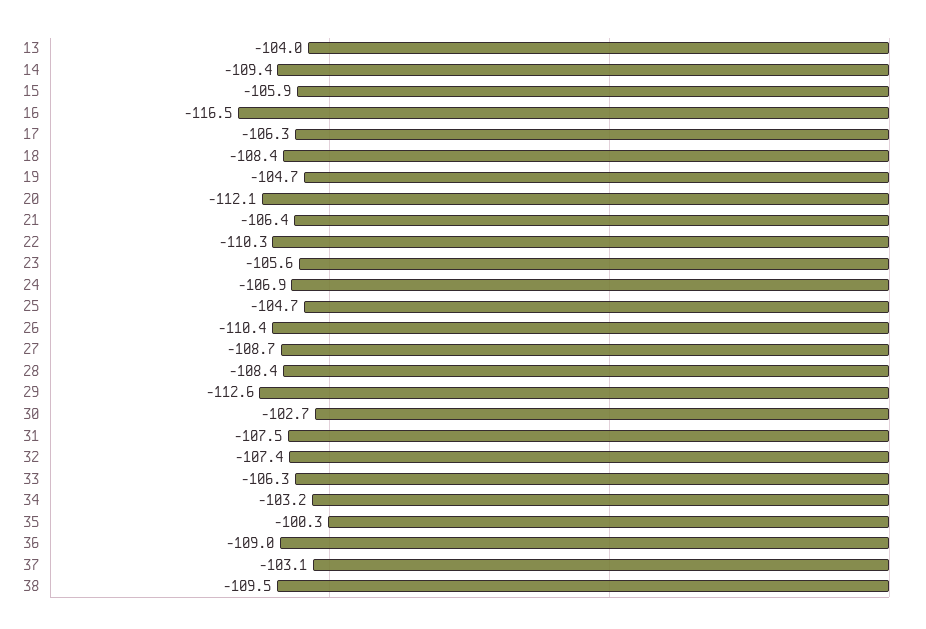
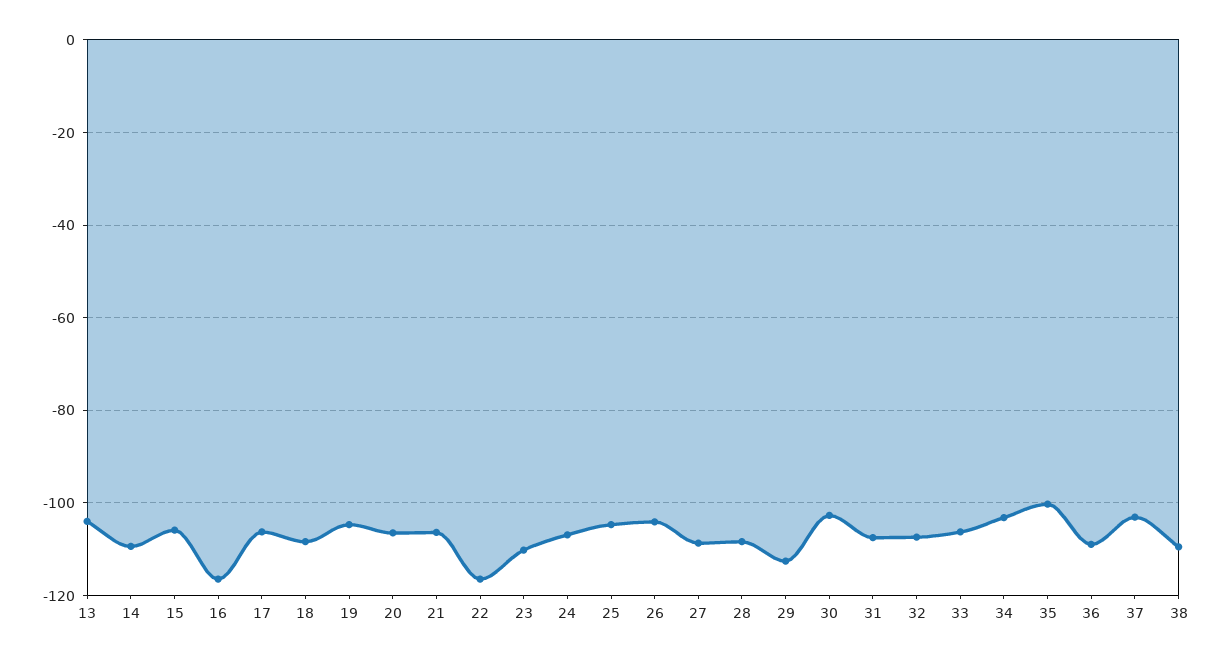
  {
    "13": -104,
    "14": -109.4,
    "15": -105.9,
    "16": -116.5,
    "17": -106.3,
    "18": -108.4,
    "19": -104.7,
-   "20": -112.1,
+   "20": -106,
    "21": -106.4,
-   "22": -110.3,
+   "22": -116,
-   "23": -105.6,
+   "23": -110,
    "24": -106.9,
    "25": -104.7,
-   "26": -110.4,
+   "26": -104,
    "27": -108.7,
    "28": -108.4,
    "29": -112.6,
    "30": -102.7,
    "31": -107.5,
    "32": -107.4,
    "33": -106.3,
    "34": -103.2,
    "35": -100.3,
    "36": -109,
    "37": -103.1,
    "38": -109.5
  }

